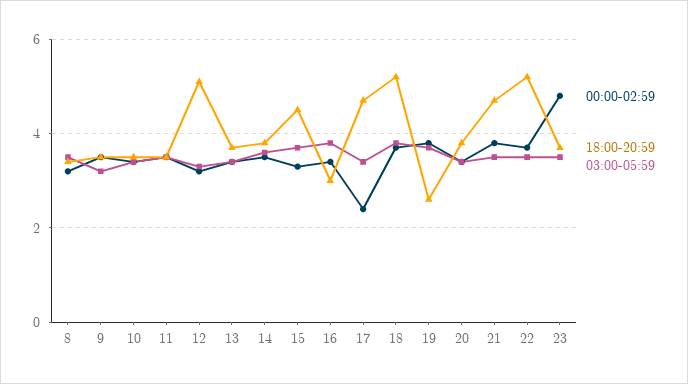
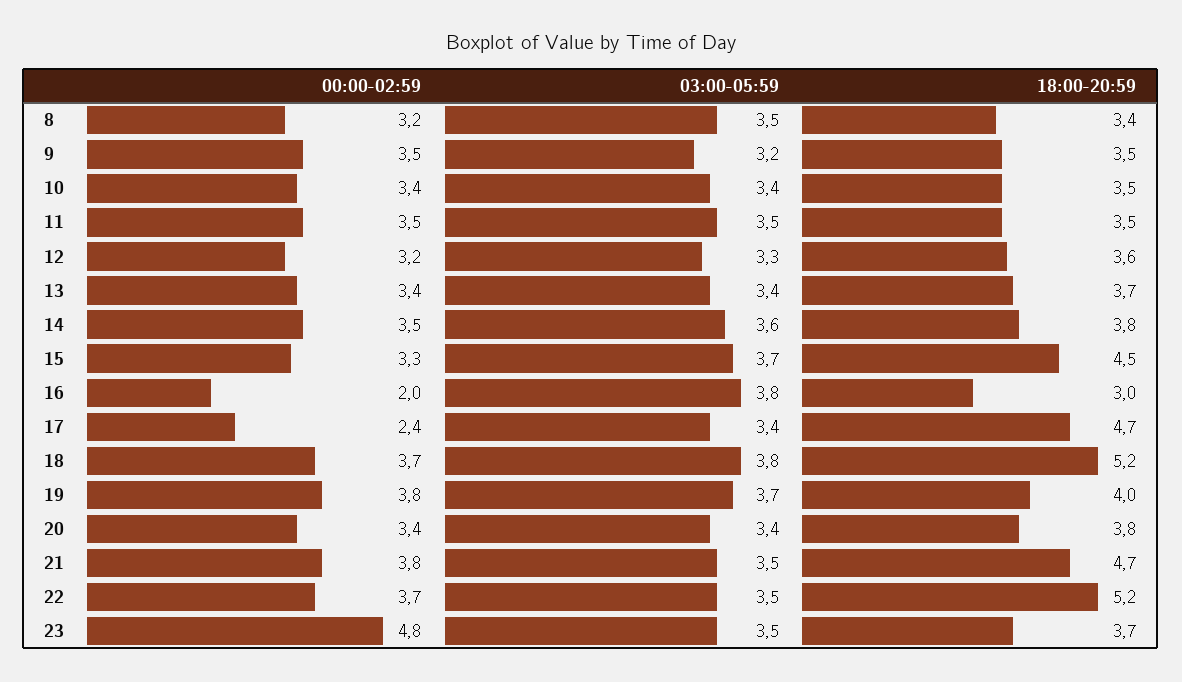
  {
    "00:00-02:59": {
      "8": 3.2,
      "9": 3.5,
      "10": 3.4,
      "11": 3.5,
      "12": 3.2,
      "13": 3.4,
      "14": 3.5,
      "15": 3.3,
-     "16": 3.5,
+     "16": 2,
      "17": 2.4,
      "18": 3.7,
      "19": 3.8,
      "20": 3.4,
      "21": 3.8,
      "22": 3.7,
      "23": 4.8
    },
    "18:00-20:59": {
      "8": 3.4,
      "9": 3.5,
      "10": 3.5,
      "11": 3.5,
-     "12": 5,
+     "12": 3.6,
      "13": 3.7,
      "14": 3.8,
      "15": 4.5,
      "16": 3,
      "17": 4.7,
      "18": 5.2,
-     "19": 2.5,
+     "19": 4,
      "20": 3.8,
      "21": 4.7,
      "22": 5.2,
      "23": 3.7
    },
    "03:00-05:59": {
      "8": 3.5,
      "9": 3.2,
      "10": 3.4,
      "11": 3.5,
      "12": 3.3,
      "13": 3.4,
      "14": 3.6,
      "15": 3.7,
      "16": 3.8,
      "17": 3.4,
      "18": 3.8,
      "19": 3.7,
      "20": 3.4,
      "21": 3.5,
      "22": 3.5,
      "23": 3.5
    }
  }

